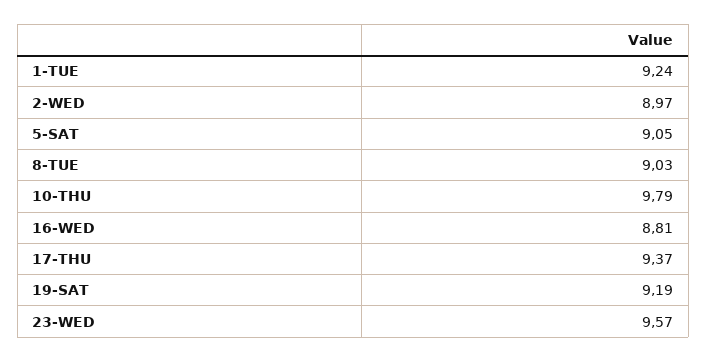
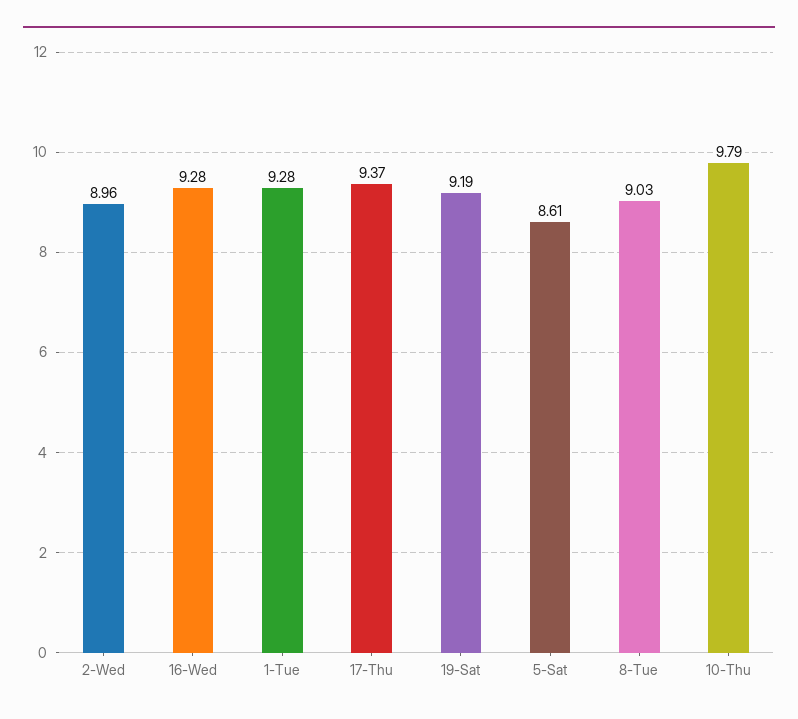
  {
-   "1-TUE": 9.24,
+   "1-TUE": 9.28,
-   "2-WED": 8.97,
+   "2-WED": 8.96,
-   "5-SAT": 9.05,
+   "5-SAT": 8.61,
    "8-TUE": 9.03,
    "10-THU": 9.79,
-   "16-WED": 8.81,
+   "16-WED": 9.28,
    "17-THU": 9.37,
-   "19-SAT": 9.19,
+   "19-SAT": 9.19
-   "23-WED": 9.57
  }

